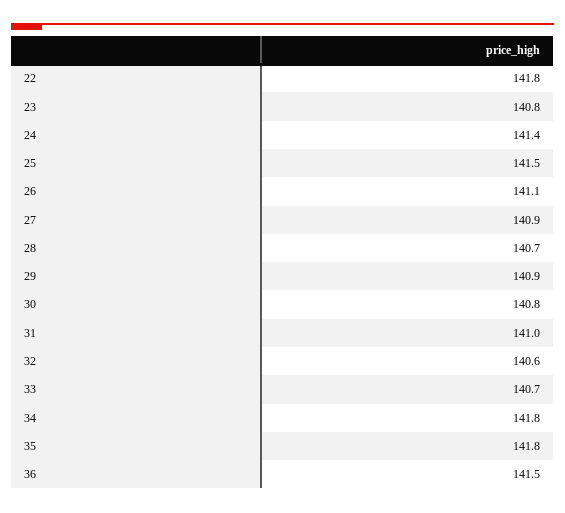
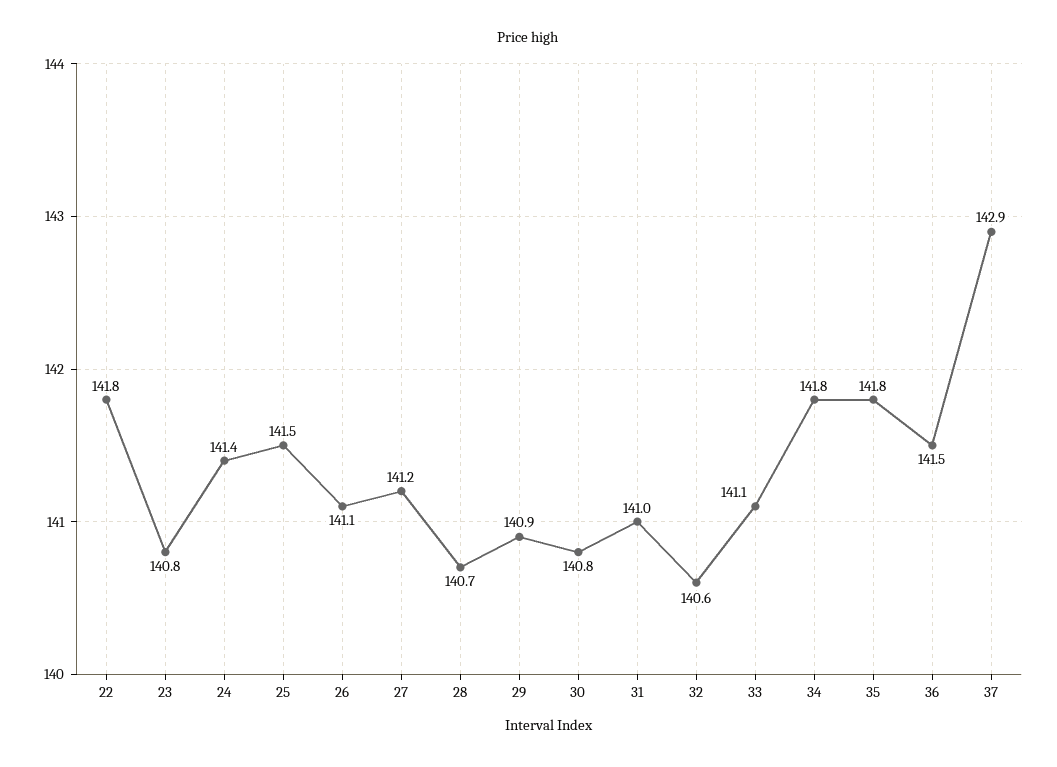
  {
    "22": 141.8,
    "23": 140.8,
    "24": 141.4,
    "25": 141.5,
    "26": 141.1,
-   "27": 140.9,
+   "27": 141.2,
    "28": 140.7,
    "29": 140.9,
    "30": 140.8,
    "31": 141,
    "32": 140.6,
-   "33": 140.7,
+   "33": 141.1,
    "34": 141.8,
    "35": 141.8,
-   "36": 141.5
+   "36": 141.5,
+   "37": 142.9
  }

